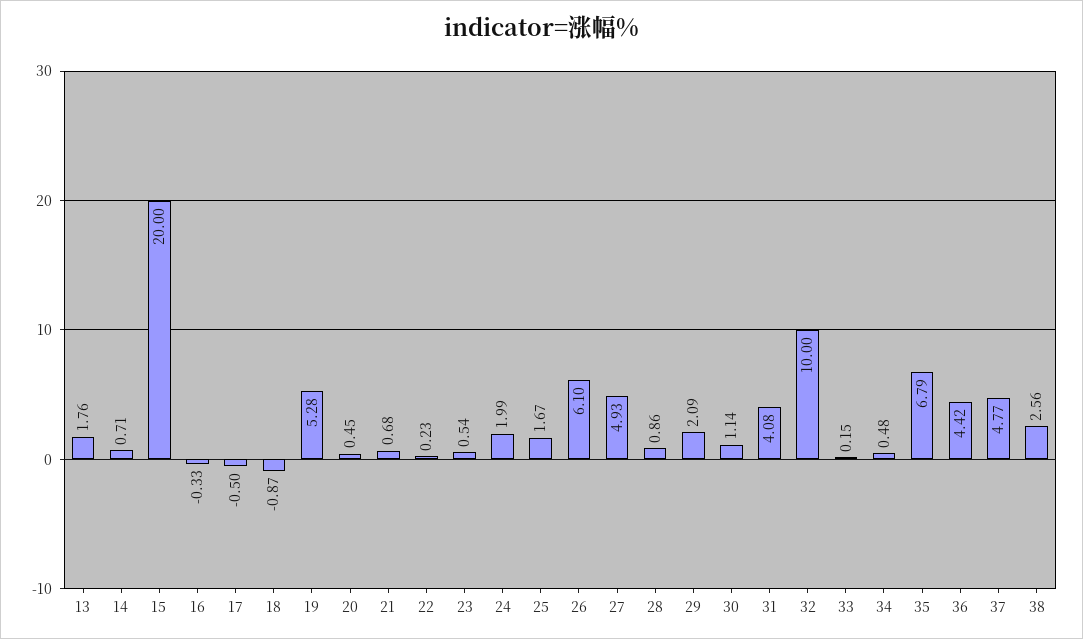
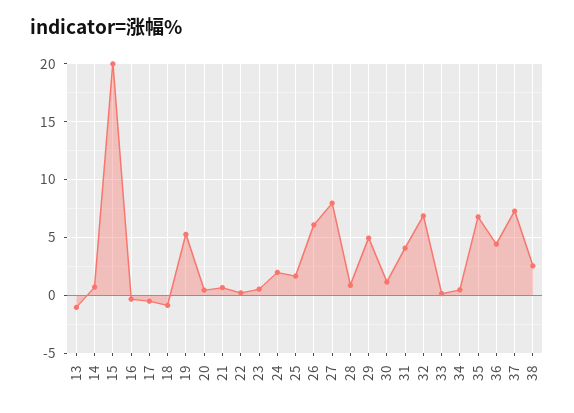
  {
-   "13": 1.76,
+   "13": -1,
    "14": 0.71,
    "15": 20,
    "16": -0.33,
    "17": -0.5,
    "18": -0.87,
    "19": 5.28,
    "20": 0.45,
    "21": 0.68,
    "22": 0.23,
    "23": 0.54,
    "24": 1.99,
    "25": 1.67,
    "26": 6.1,
-   "27": 4.93,
+   "27": 8,
    "28": 0.86,
-   "29": 2.09,
+   "29": 5,
    "30": 1.14,
    "31": 4.08,
-   "32": 10,
+   "32": 7,
    "33": 0.15,
    "34": 0.48,
    "35": 6.79,
    "36": 4.42,
-   "37": 4.77,
+   "37": 7,
    "38": 2.56
  }

